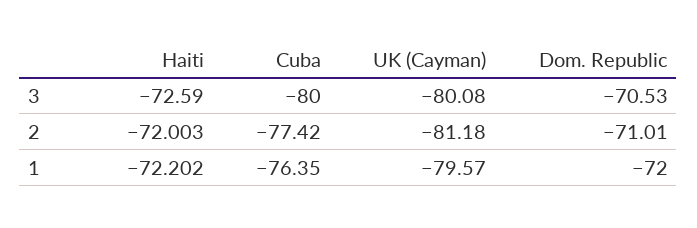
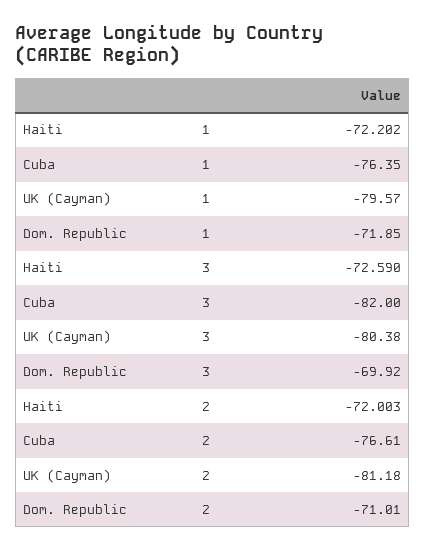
  {
    "Haiti": {
      "3": -72.59,
      "2": -72.003,
      "1": -72.202
    },
    "Cuba": {
-     "3": -80,
+     "3": -82,
-     "2": -77.42,
+     "2": -76.61,
      "1": -76.35
    },
    "UK (Cayman)": {
-     "3": -80.08,
+     "3": -80.38,
      "2": -81.18,
      "1": -79.57
    },
    "Dom. Republic": {
-     "3": -70.53,
+     "3": -69.92,
      "2": -71.01,
-     "1": -72
+     "1": -71.85
    }
  }

